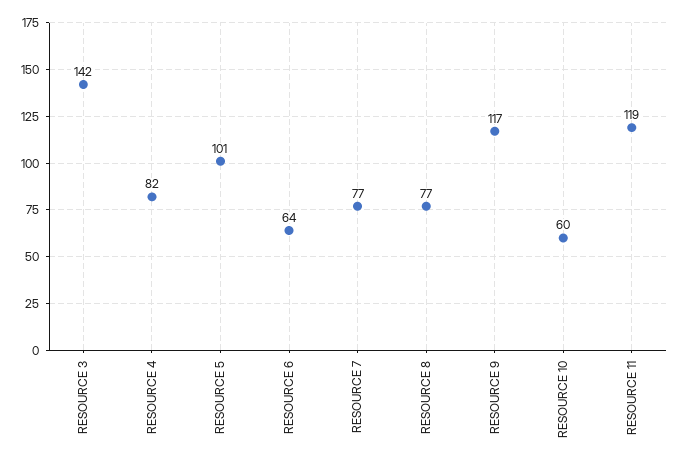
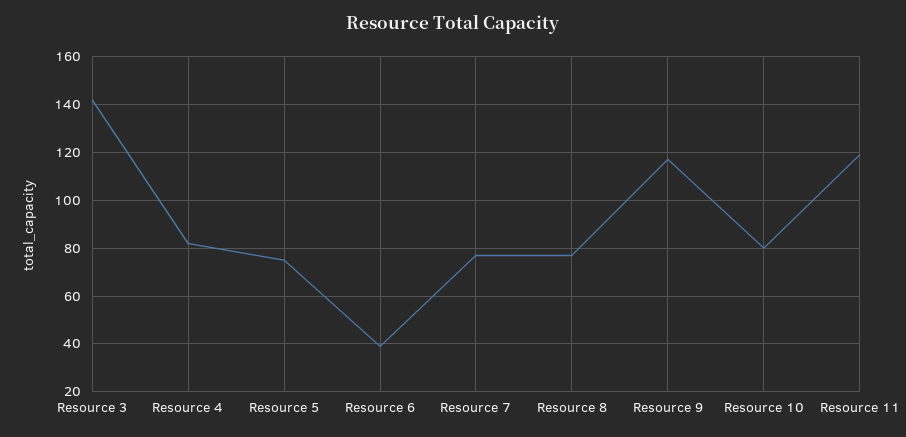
  {
    "RESOURCE 3": 142,
    "RESOURCE 4": 82,
-   "RESOURCE 5": 101,
+   "RESOURCE 5": 75,
-   "RESOURCE 6": 64,
+   "RESOURCE 6": 40,
    "RESOURCE 7": 77,
    "RESOURCE 8": 77,
    "RESOURCE 9": 117,
-   "RESOURCE 10": 60,
+   "RESOURCE 10": 80,
    "RESOURCE 11": 119
  }

